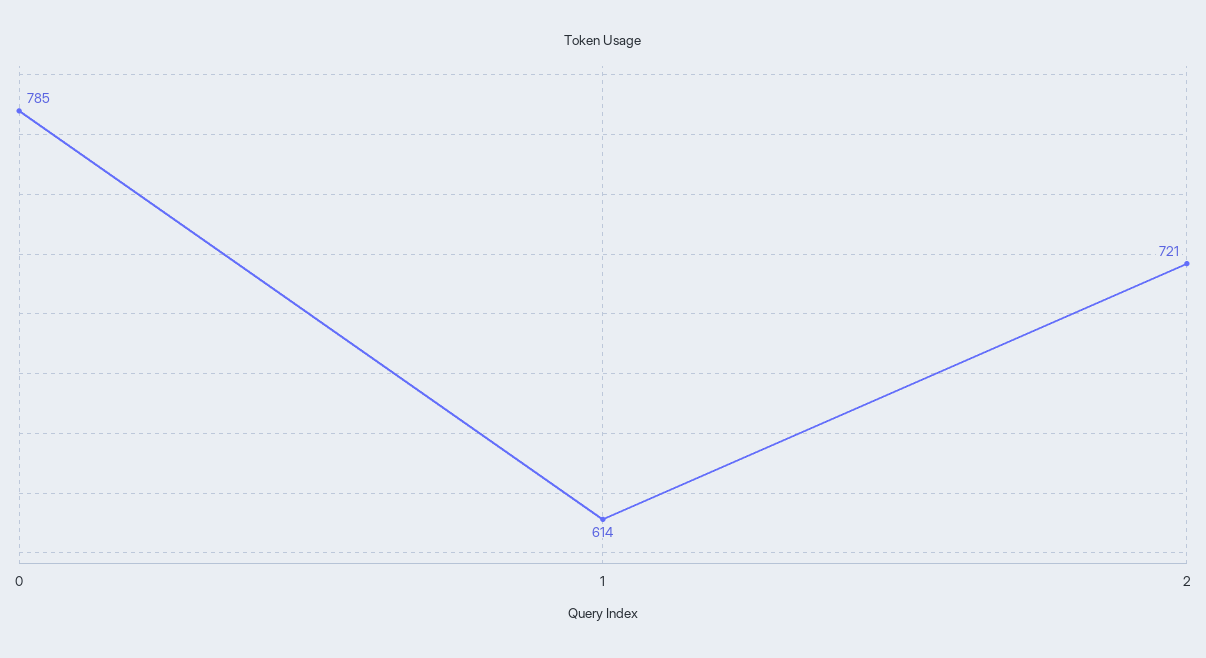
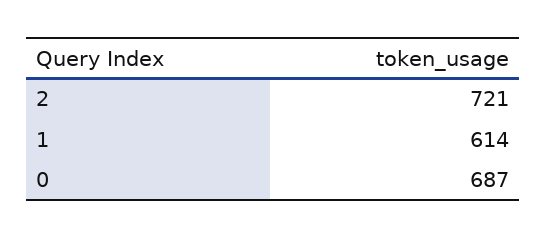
  {
-   "0": 785,
+   "0": 687,
    "1": 614,
    "2": 721
  }

